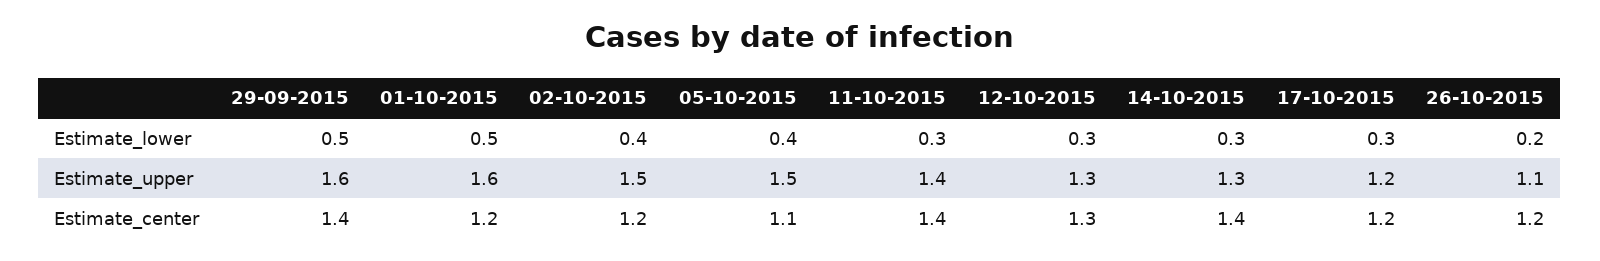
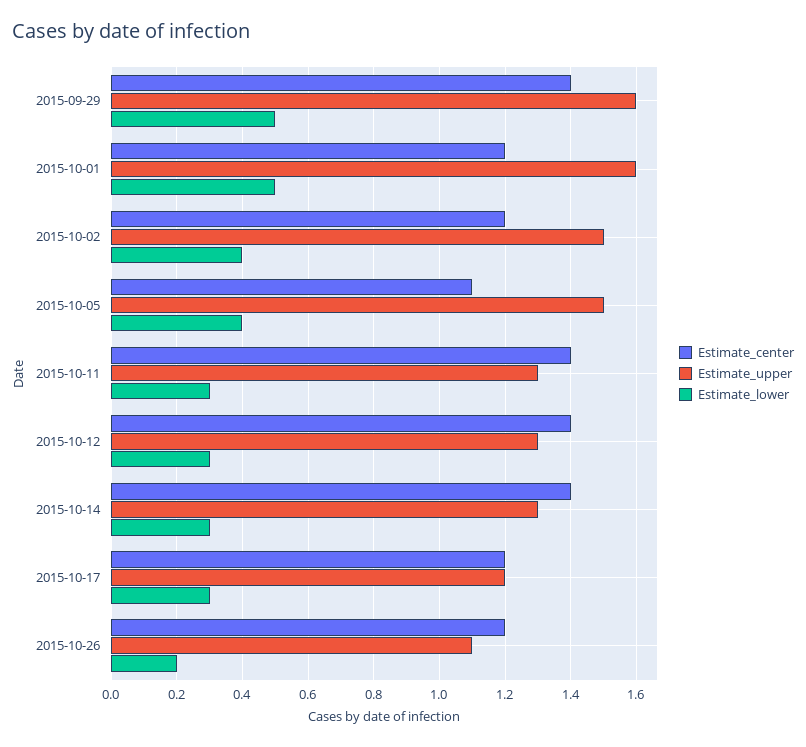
  {
    "Estimate_lower": {
      "29-09-2015": 0.5,
      "01-10-2015": 0.5,
      "02-10-2015": 0.4,
      "05-10-2015": 0.4,
      "11-10-2015": 0.3,
      "12-10-2015": 0.3,
      "14-10-2015": 0.3,
      "17-10-2015": 0.3,
      "26-10-2015": 0.2
    },
    "Estimate_upper": {
      "29-09-2015": 1.6,
      "01-10-2015": 1.6,
      "02-10-2015": 1.5,
      "05-10-2015": 1.5,
-     "11-10-2015": 1.4,
+     "11-10-2015": 1.3,
      "12-10-2015": 1.3,
      "14-10-2015": 1.3,
      "17-10-2015": 1.2,
      "26-10-2015": 1.1
    },
    "Estimate_center": {
      "29-09-2015": 1.4,
      "01-10-2015": 1.2,
      "02-10-2015": 1.2,
      "05-10-2015": 1.1,
      "11-10-2015": 1.4,
-     "12-10-2015": 1.3,
+     "12-10-2015": 1.4,
      "14-10-2015": 1.4,
      "17-10-2015": 1.2,
      "26-10-2015": 1.2
    }
  }

